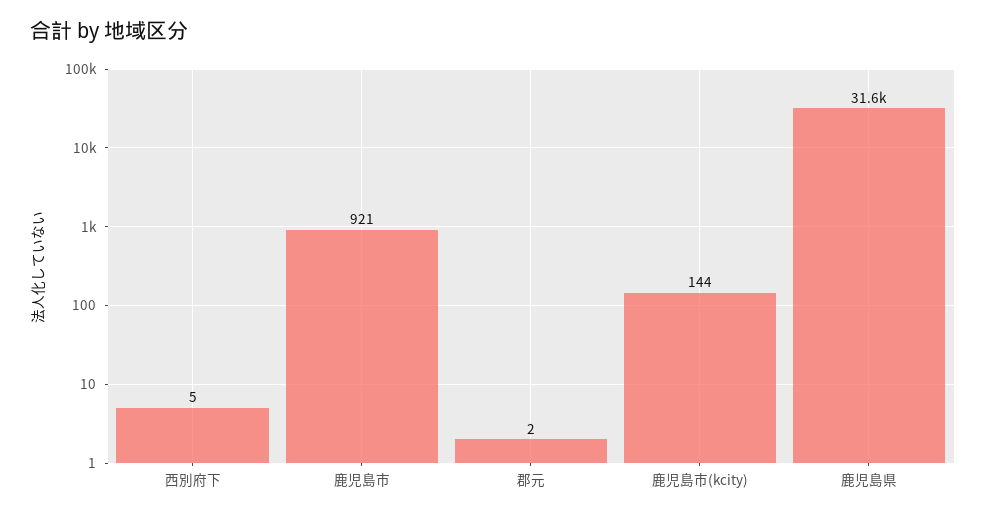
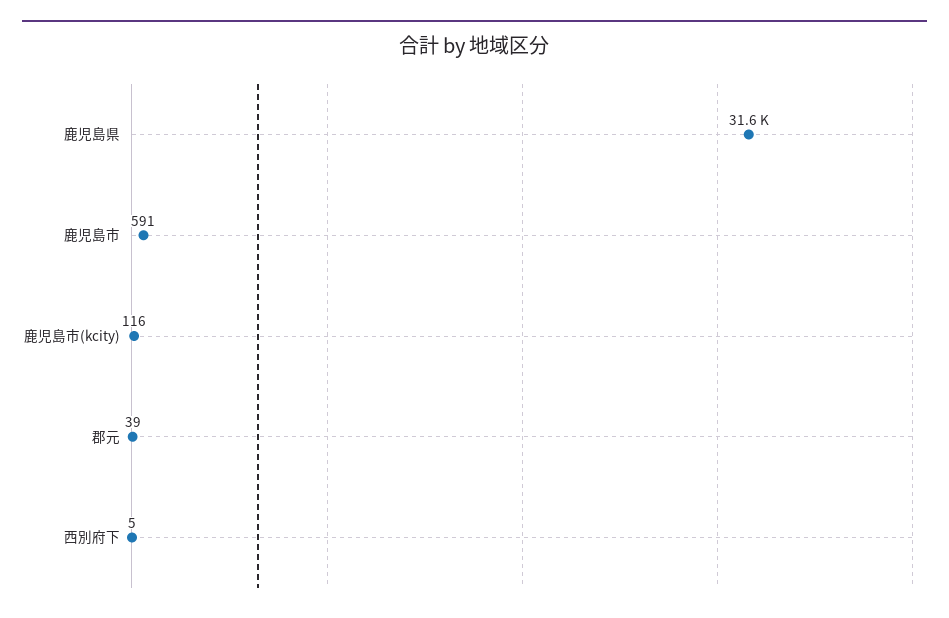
  {
    "西別府下": 5,
-   "鹿児島市": 921,
+   "鹿児島市": 591,
-   "郡元": 2,
+   "郡元": 39,
-   "鹿児島市(kcity)": 144,
+   "鹿児島市(kcity)": 116,
    "鹿児島県": 31600
  }

